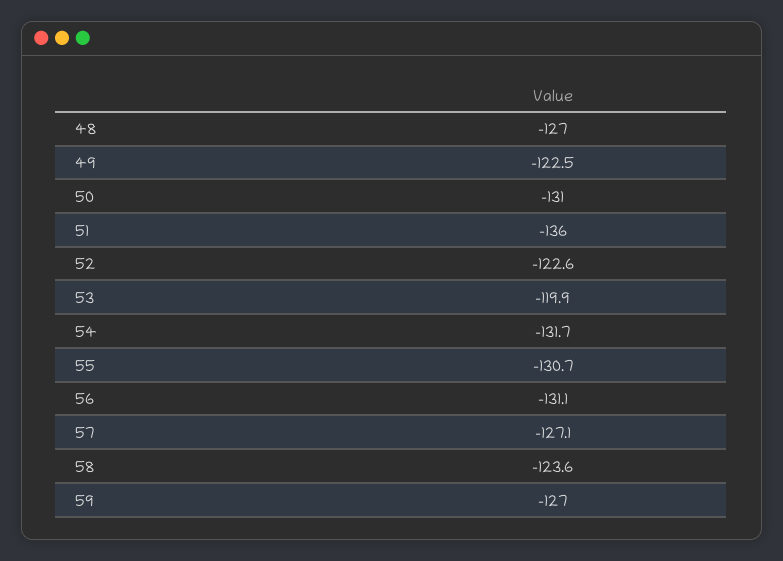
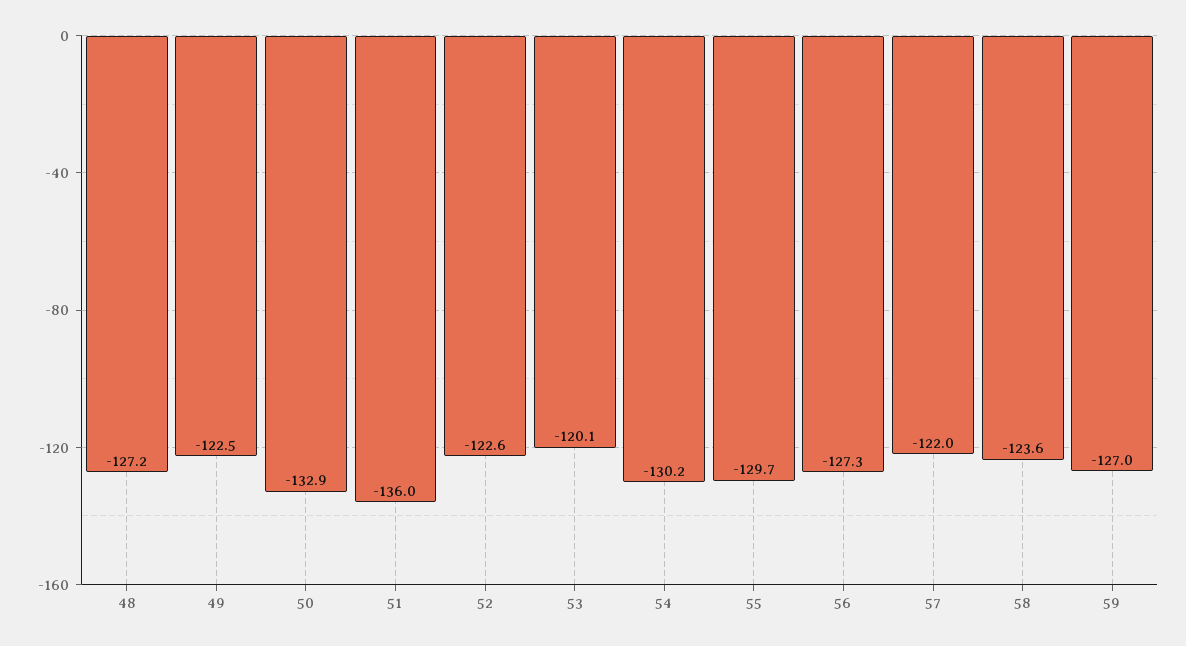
  {
-   "48": -127,
+   "48": -127.2,
    "49": -122.5,
-   "50": -131,
+   "50": -132.9,
    "51": -136,
    "52": -122.6,
-   "53": -119.9,
+   "53": -120.1,
-   "54": -131.7,
+   "54": -130.2,
-   "55": -130.7,
+   "55": -129.7,
-   "56": -131.1,
+   "56": -127.3,
-   "57": -127.1,
+   "57": -122,
    "58": -123.6,
    "59": -127
  }

